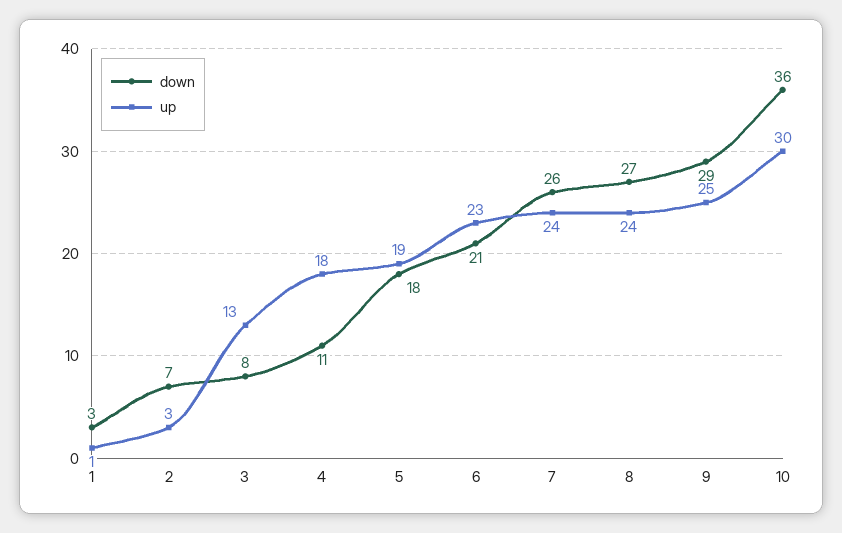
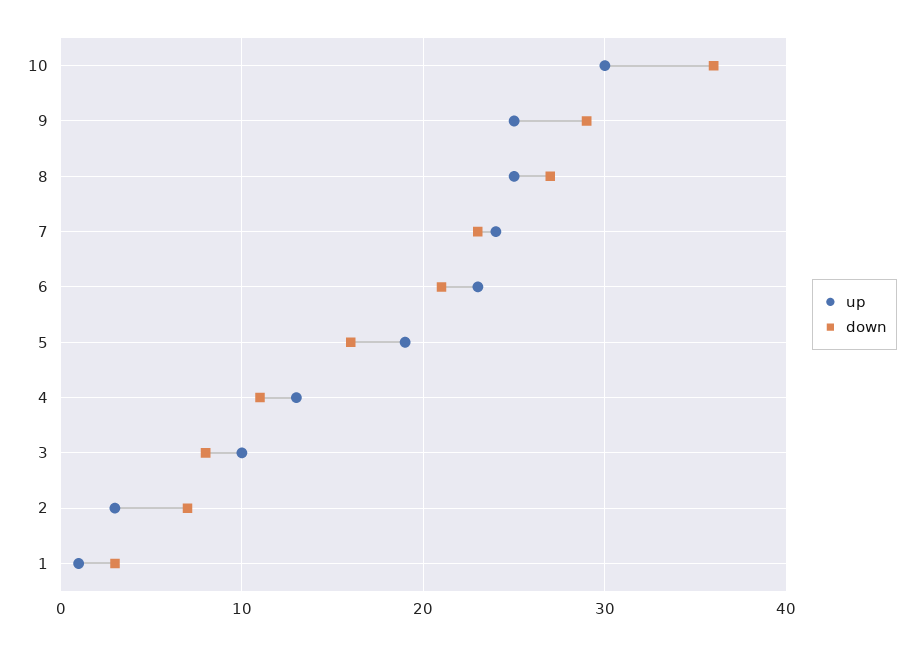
  {
    "down": {
      "1": 3,
      "2": 7,
      "3": 8,
      "4": 11,
-     "5": 18,
+     "5": 16,
      "6": 21,
-     "7": 26,
+     "7": 23,
      "8": 27,
      "9": 29,
      "10": 36
    },
    "up": {
      "1": 1,
      "2": 3,
-     "3": 13,
+     "3": 10,
-     "4": 18,
+     "4": 13,
      "5": 19,
      "6": 23,
      "7": 24,
-     "8": 24,
+     "8": 25,
      "9": 25,
      "10": 30
    }
  }

